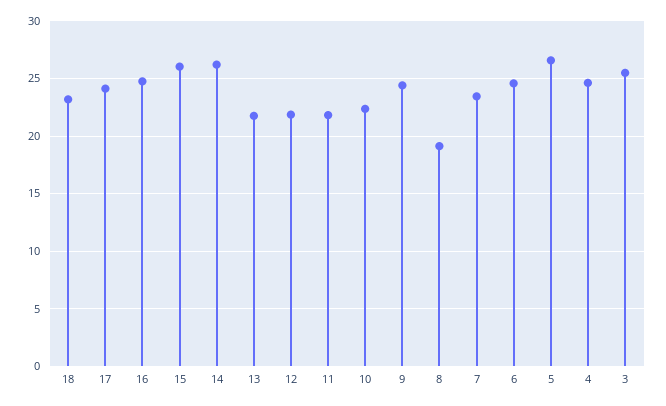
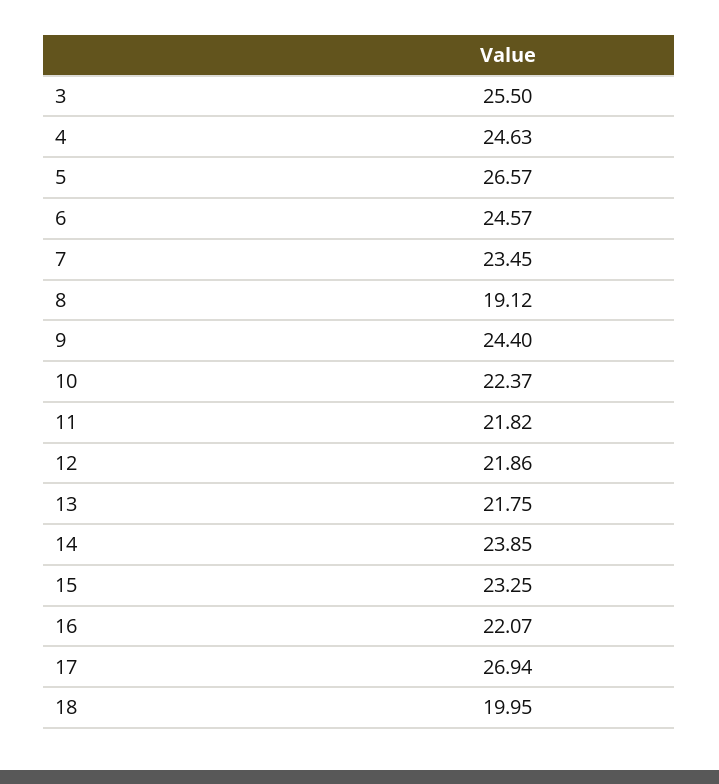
  {
-   "18": 23,
+   "18": 19.95,
-   "17": 24,
+   "17": 26.94,
-   "16": 25,
+   "16": 22.07,
-   "15": 26,
+   "15": 23.25,
-   "14": 26,
+   "14": 23.85,
    "13": 21.75,
    "12": 21.86,
    "11": 21.82,
    "10": 22.37,
    "9": 24.4,
    "8": 19.12,
    "7": 23.45,
    "6": 24.57,
    "5": 26.57,
    "4": 24.63,
    "3": 25.5
  }

